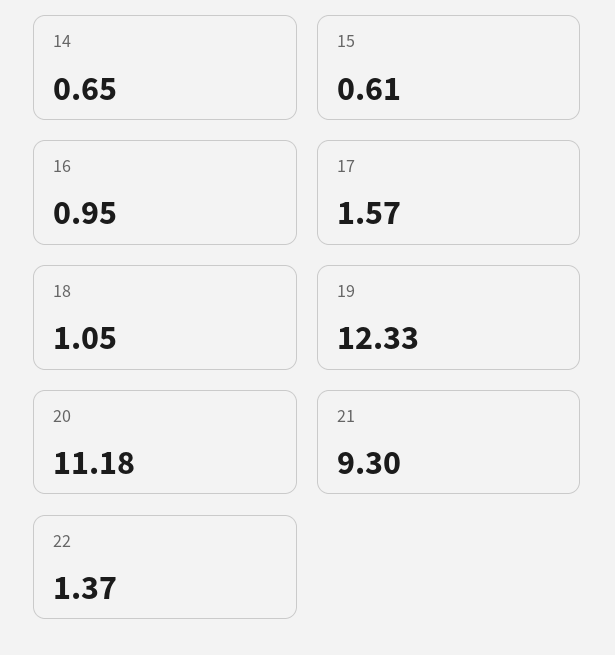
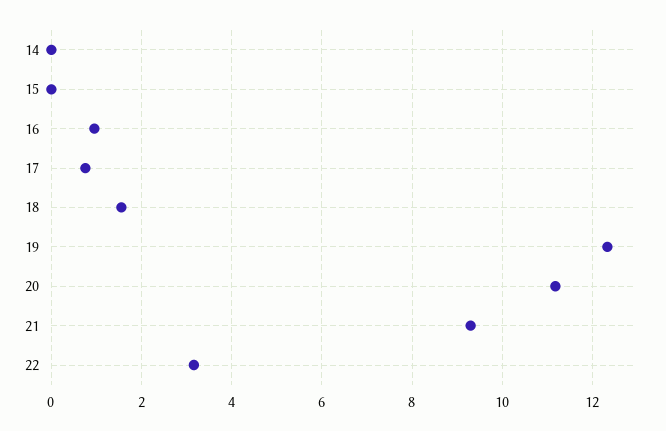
  {
-   "14": 0.65,
+   "14": 0,
-   "15": 0.61,
+   "15": 0,
    "16": 0.95,
-   "17": 1.57,
+   "17": 0.8,
-   "18": 1.05,
+   "18": 1.6,
    "19": 12.33,
    "20": 11.18,
    "21": 9.3,
-   "22": 1.37
+   "22": 3.2
  }

